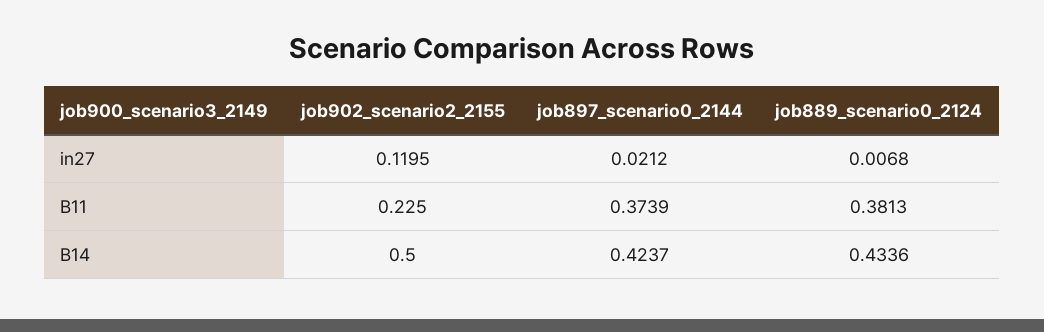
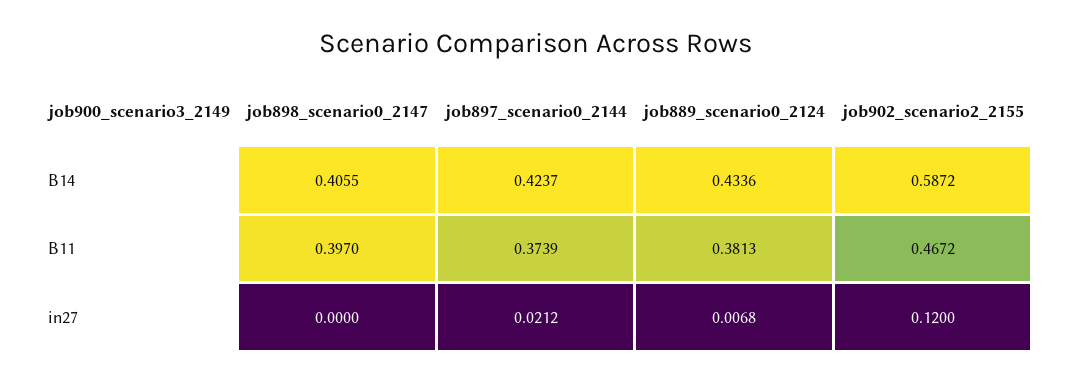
  {
    "job902_scenario2_2155": {
-     "in27": 0.1195,
+     "in27": 0.12,
-     "B11": 0.225,
+     "B11": 0.4672,
-     "B14": 0.5
+     "B14": 0.5872
    },
    "job897_scenario0_2144": {
      "in27": 0.0212,
      "B11": 0.3739,
      "B14": 0.4237
    },
    "job889_scenario0_2124": {
      "in27": 0.0068,
      "B11": 0.3813,
      "B14": 0.4336
-   }
+   },
+   "job898_scenario0_2147": {
+     "B14": 0.4055,
+     "B11": 0.397,
+     "in27": 0
+   }
  }

